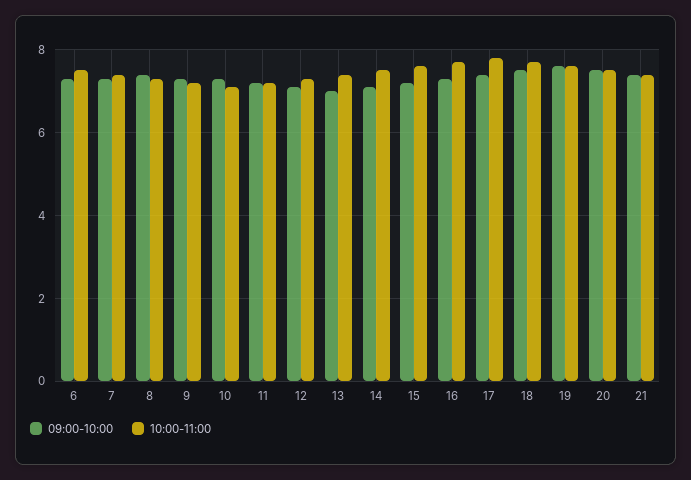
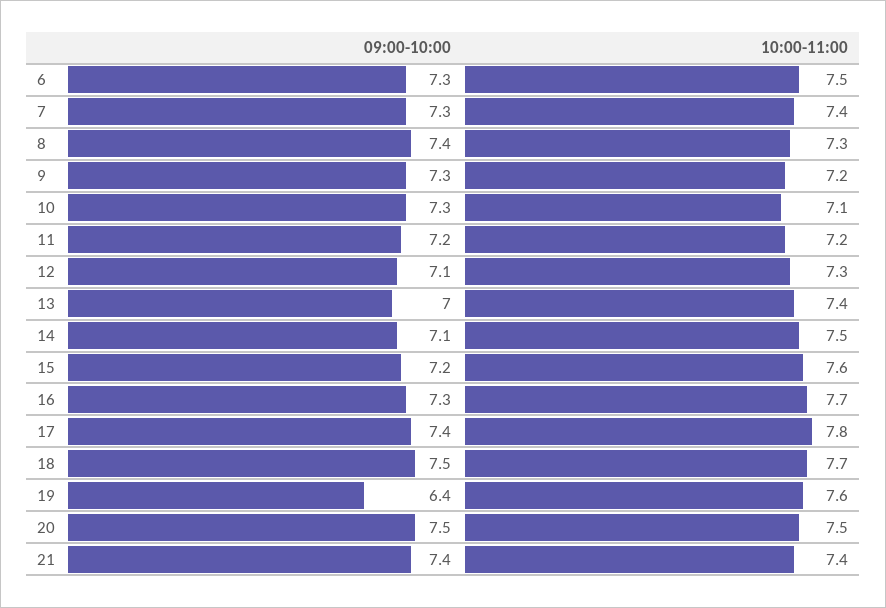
  {
    "09:00-10:00": {
      "6": 7.3,
      "7": 7.3,
      "8": 7.4,
      "9": 7.3,
      "10": 7.3,
      "11": 7.2,
      "12": 7.1,
      "13": 7,
      "14": 7.1,
      "15": 7.2,
      "16": 7.3,
      "17": 7.4,
      "18": 7.5,
-     "19": 7.5,
+     "19": 6.4,
      "20": 7.5,
      "21": 7.4
    },
    "10:00-11:00": {
      "6": 7.5,
      "7": 7.4,
      "8": 7.3,
      "9": 7.2,
      "10": 7.1,
      "11": 7.2,
      "12": 7.3,
      "13": 7.4,
      "14": 7.5,
      "15": 7.6,
      "16": 7.7,
      "17": 7.8,
      "18": 7.7,
      "19": 7.6,
      "20": 7.5,
      "21": 7.4
    }
  }

